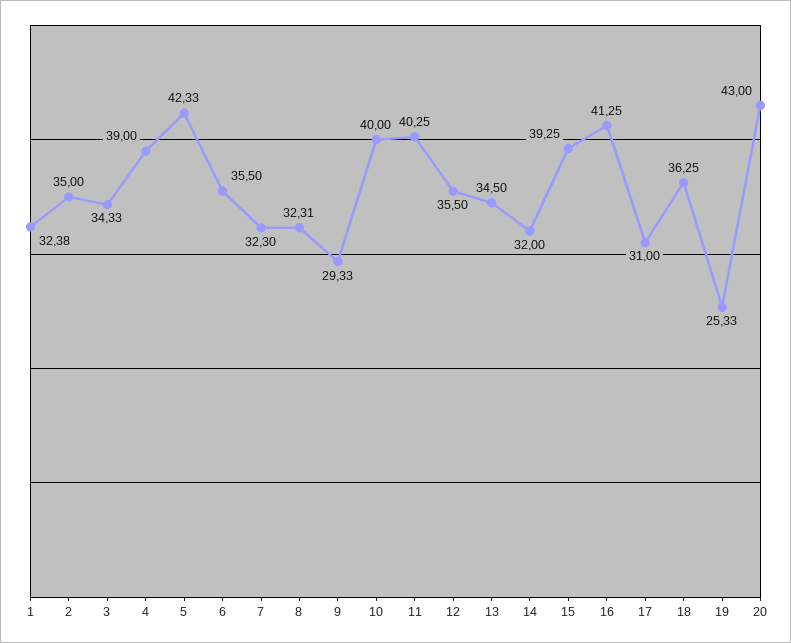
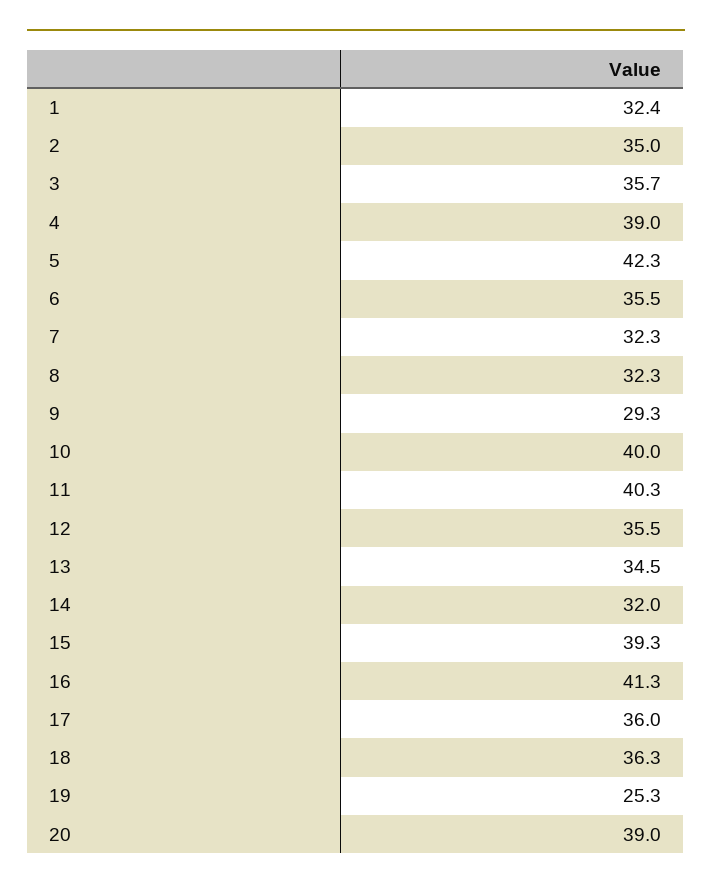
  {
    "1": 32.38,
    "2": 35,
-   "3": 34.33,
+   "3": 35.7,
    "4": 39,
    "5": 42.33,
    "6": 35.5,
    "7": 32.3,
    "8": 32.31,
    "9": 29.33,
    "10": 40,
    "11": 40.25,
    "12": 35.5,
    "13": 34.5,
    "14": 32,
    "15": 39.25,
    "16": 41.25,
-   "17": 31,
+   "17": 36,
    "18": 36.25,
    "19": 25.33,
-   "20": 43
+   "20": 39
  }

